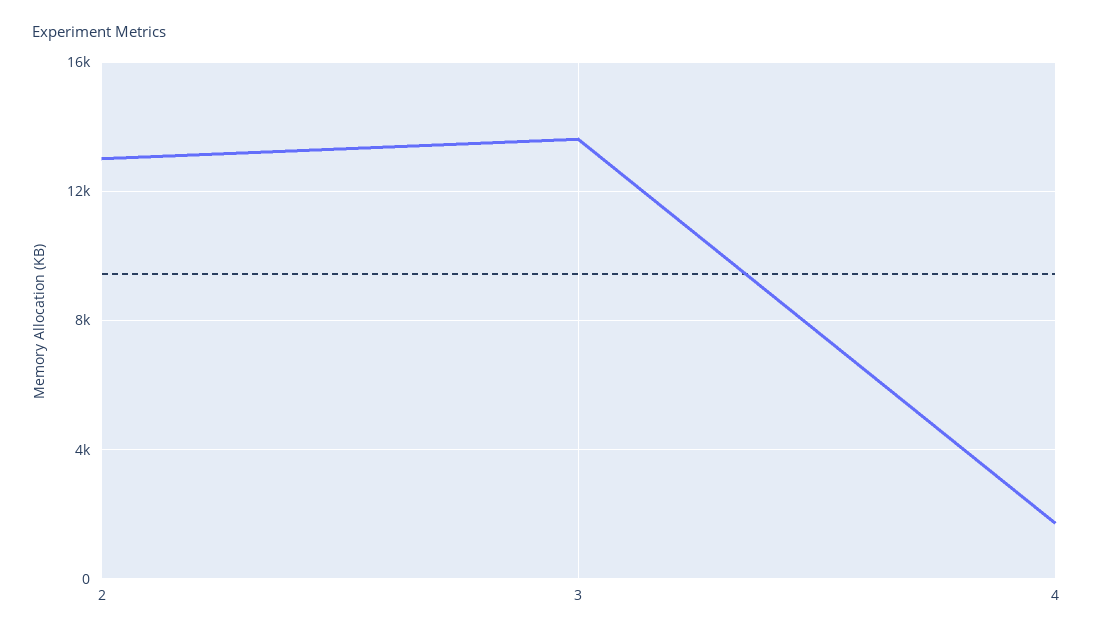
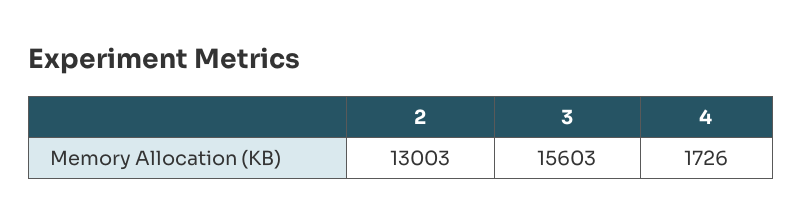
  {
    "2": 13003,
-   "3": 13500,
+   "3": 15603,
    "4": 1726
  }

